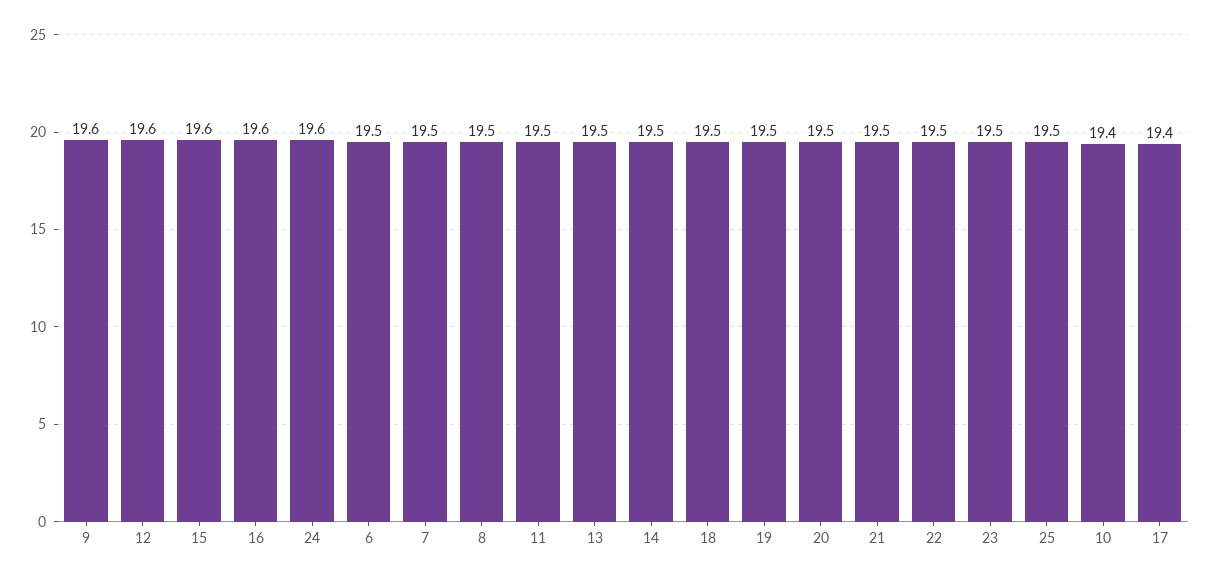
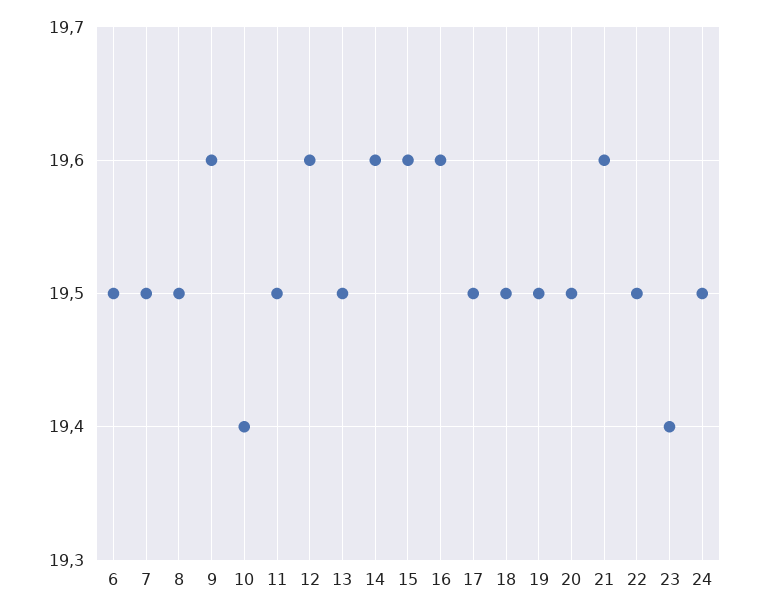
  {
    "9": 19.6,
    "12": 19.6,
    "15": 19.6,
    "16": 19.6,
-   "24": 19.6,
+   "24": 19.5,
    "6": 19.5,
    "7": 19.5,
    "8": 19.5,
    "11": 19.5,
    "13": 19.5,
-   "14": 19.5,
+   "14": 19.6,
    "18": 19.5,
    "19": 19.5,
    "20": 19.5,
-   "21": 19.5,
+   "21": 19.6,
    "22": 19.5,
-   "23": 19.5,
+   "23": 19.4,
-   "25": 19.5,
    "10": 19.4,
-   "17": 19.4
+   "17": 19.5
  }

